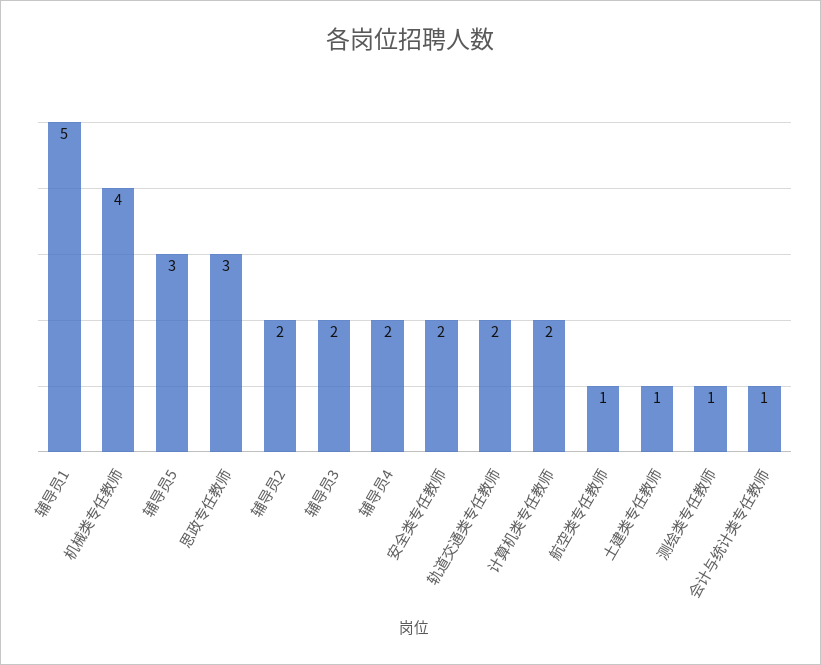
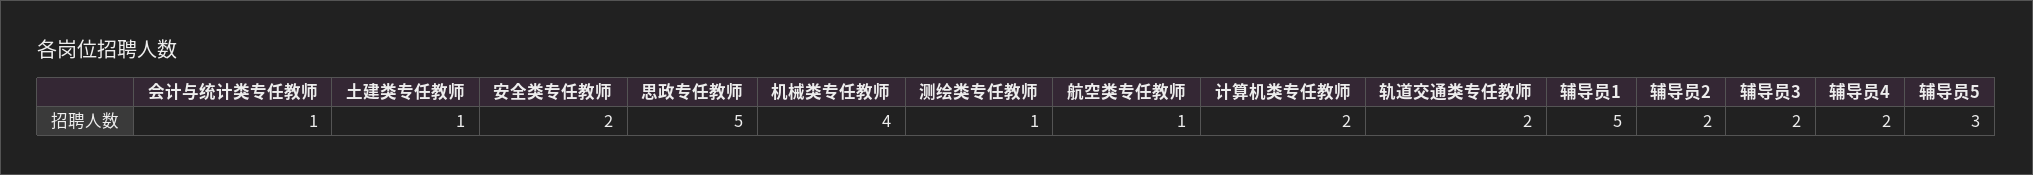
  {
    "辅导员1": 5,
    "机械类专任教师": 4,
    "辅导员5": 3,
-   "思政专任教师": 3,
+   "思政专任教师": 5,
    "辅导员2": 2,
    "辅导员3": 2,
    "辅导员4": 2,
    "安全类专任教师": 2,
    "轨道交通类专任教师": 2,
    "计算机类专任教师": 2,
    "航空类专任教师": 1,
    "土建类专任教师": 1,
    "测绘类专任教师": 1,
    "会计与统计类专任教师": 1
  }

